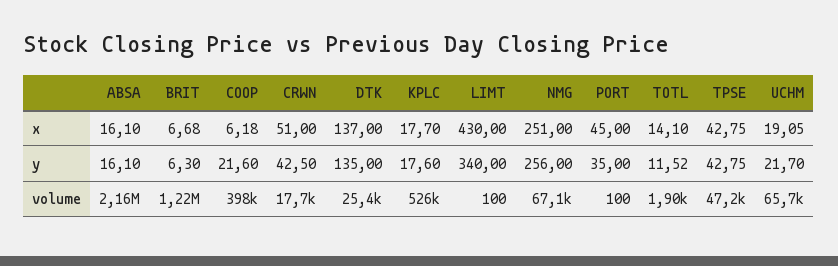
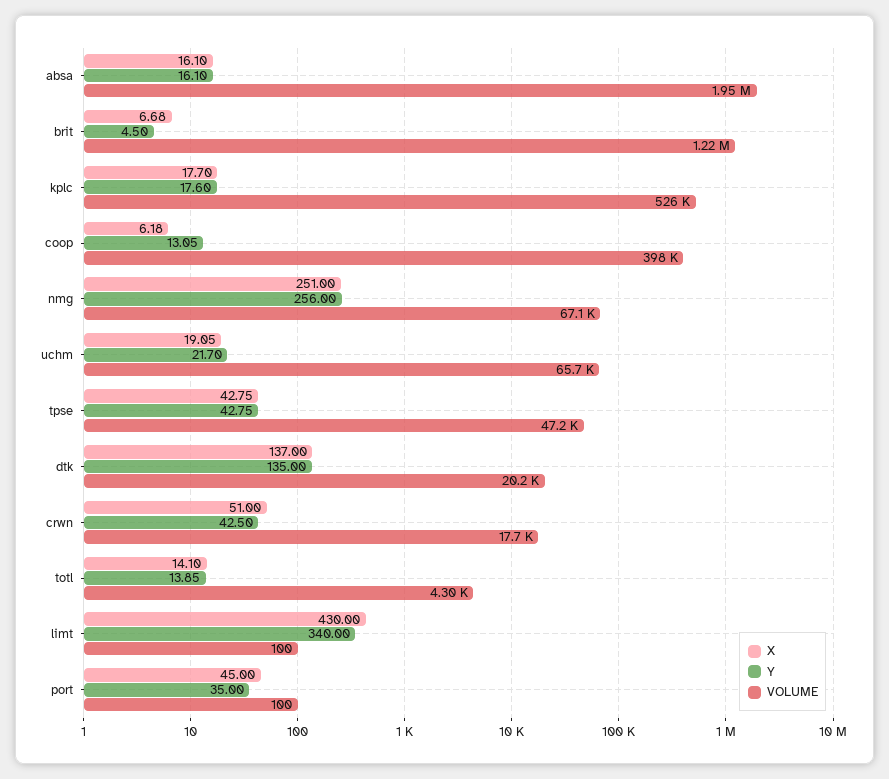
  {
    "x": {
      "ABSA": 16.1,
      "BRIT": 6.68,
      "COOP": 6.18,
      "CRWN": 51,
      "DTK": 137,
      "KPLC": 17.7,
      "LIMT": 430,
      "NMG": 251,
      "PORT": 45,
      "TOTL": 14.1,
      "TPSE": 42.75,
      "UCHM": 19.05
    },
    "y": {
      "ABSA": 16.1,
-     "BRIT": 6.3,
+     "BRIT": 4.5,
-     "COOP": 21.6,
+     "COOP": 13.05,
      "CRWN": 42.5,
      "DTK": 135,
      "KPLC": 17.6,
      "LIMT": 340,
      "NMG": 256,
      "PORT": 35,
-     "TOTL": 11.52,
+     "TOTL": 13.85,
      "TPSE": 42.75,
      "UCHM": 21.7
    },
    "volume": {
-     "ABSA": 2160000,
+     "ABSA": 1950000,
      "BRIT": 1220000,
      "COOP": 398000,
      "CRWN": 17700,
-     "DTK": 25400,
+     "DTK": 20200,
      "KPLC": 526000,
      "LIMT": 100,
      "NMG": 67100,
      "PORT": 100,
-     "TOTL": 1900,
+     "TOTL": 4300,
      "TPSE": 47200,
      "UCHM": 65700
    }
  }

